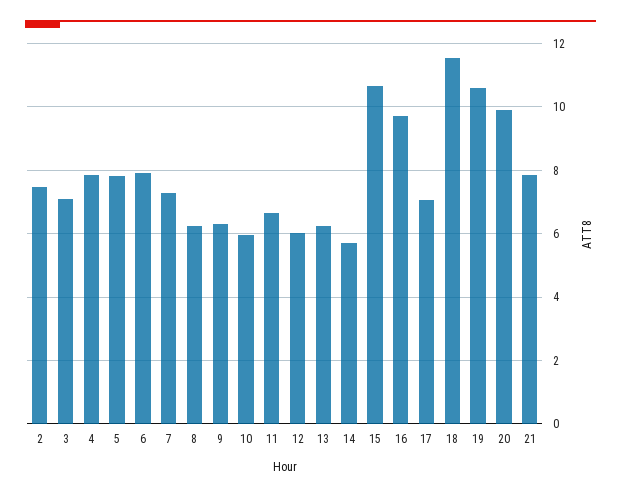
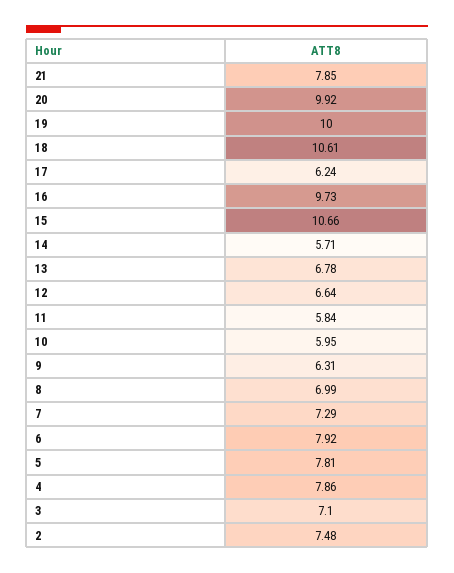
  {
    "2": 7.48,
    "3": 7.1,
    "4": 7.86,
    "5": 7.81,
    "6": 7.92,
    "7": 7.29,
-   "8": 6.2,
+   "8": 6.99,
    "9": 6.31,
    "10": 5.95,
-   "11": 6.6,
+   "11": 5.84,
-   "12": 6,
+   "12": 6.64,
-   "13": 6.2,
+   "13": 6.78,
    "14": 5.71,
    "15": 10.66,
    "16": 9.73,
-   "17": 7,
+   "17": 6.24,
-   "18": 11.6,
+   "18": 10.61,
-   "19": 10.6,
+   "19": 10,
    "20": 9.92,
    "21": 7.85
  }

